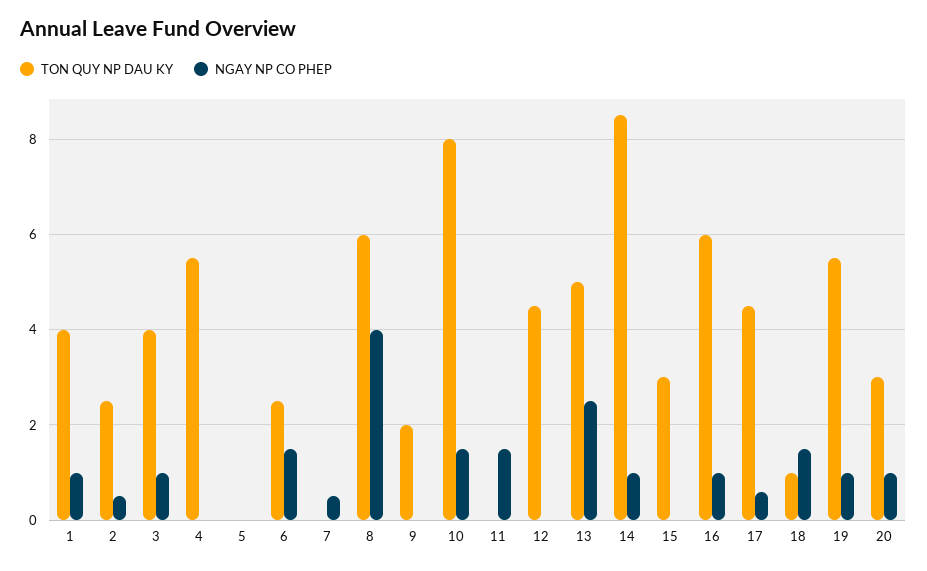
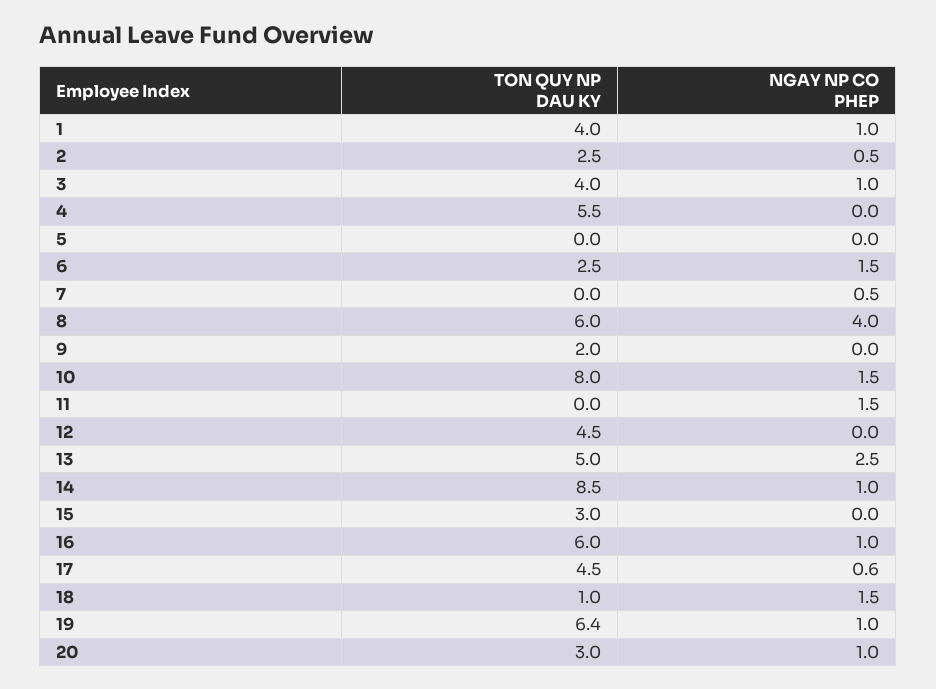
  {
    "TON QUY NP DAU KY": {
      "1": 4,
      "2": 2.5,
      "3": 4,
      "4": 5.5,
      "5": 0,
      "6": 2.5,
      "7": 0,
      "8": 6,
      "9": 2,
      "10": 8,
      "11": 0,
      "12": 4.5,
      "13": 5,
      "14": 8.5,
      "15": 3,
      "16": 6,
      "17": 4.5,
      "18": 1,
-     "19": 5.5,
+     "19": 6.4,
      "20": 3
    },
    "NGAY NP CO PHEP": {
      "1": 1,
      "2": 0.5,
      "3": 1,
      "4": 0,
      "5": 0,
      "6": 1.5,
      "7": 0.5,
      "8": 4,
      "9": 0,
      "10": 1.5,
      "11": 1.5,
      "12": 0,
      "13": 2.5,
      "14": 1,
      "15": 0,
      "16": 1,
      "17": 0.6,
      "18": 1.5,
      "19": 1,
      "20": 1
    }
  }

